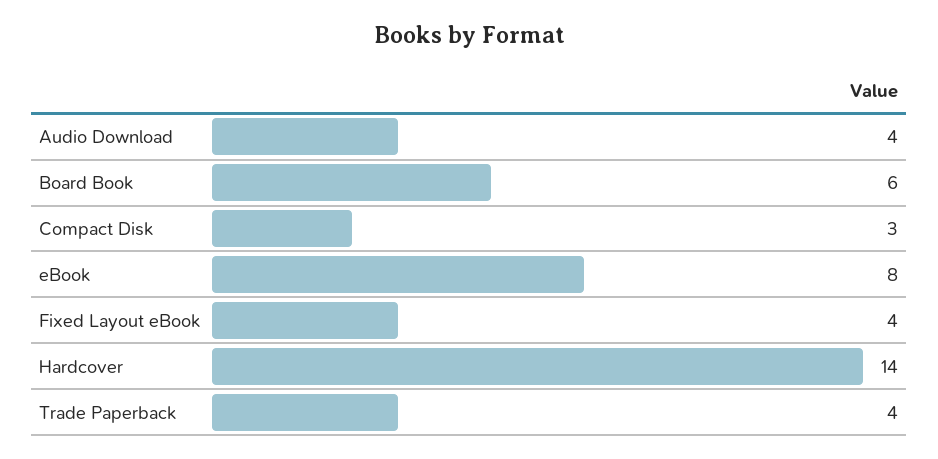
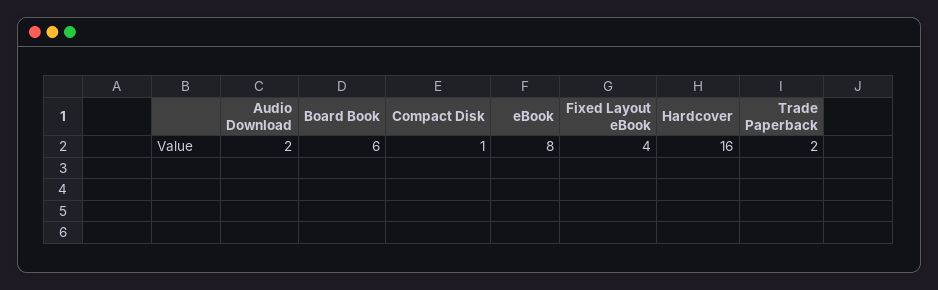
  {
-   "Audio Download": 4,
+   "Audio Download": 2,
    "Board Book": 6,
-   "Compact Disk": 3,
+   "Compact Disk": 1,
    "eBook": 8,
    "Fixed Layout eBook": 4,
-   "Hardcover": 14,
+   "Hardcover": 16,
-   "Trade Paperback": 4
+   "Trade Paperback": 2
  }

